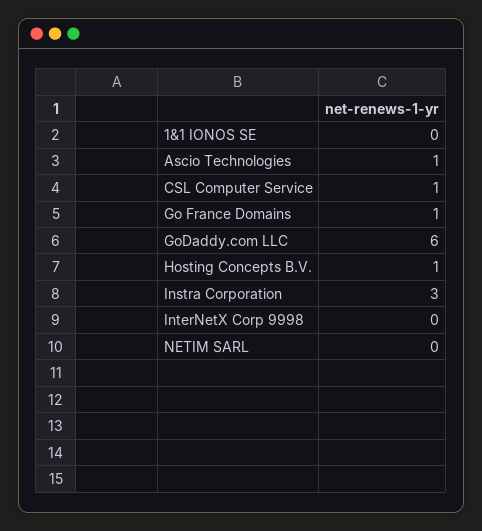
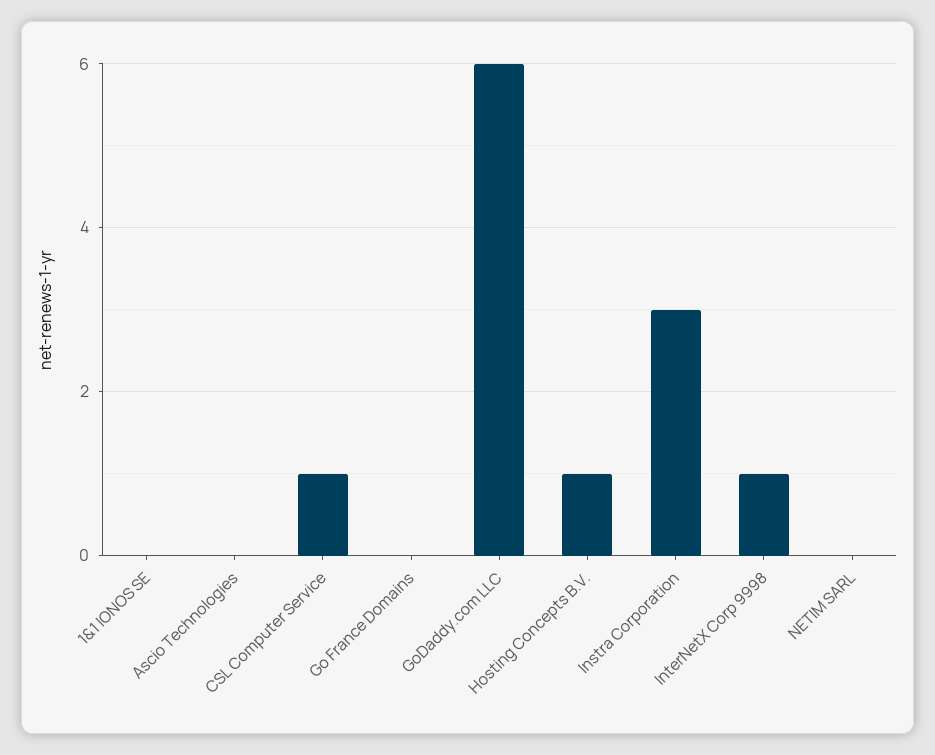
  {
    "1&1 IONOS SE": 0,
-   "Ascio Technologies": 1,
+   "Ascio Technologies": 0,
    "CSL Computer Service": 1,
-   "Go France Domains": 1,
+   "Go France Domains": 0,
    "GoDaddy.com LLC": 6,
    "Hosting Concepts B.V.": 1,
    "Instra Corporation": 3,
-   "InterNetX Corp 9998": 0,
+   "InterNetX Corp 9998": 1,
    "NETIM SARL": 0
  }

